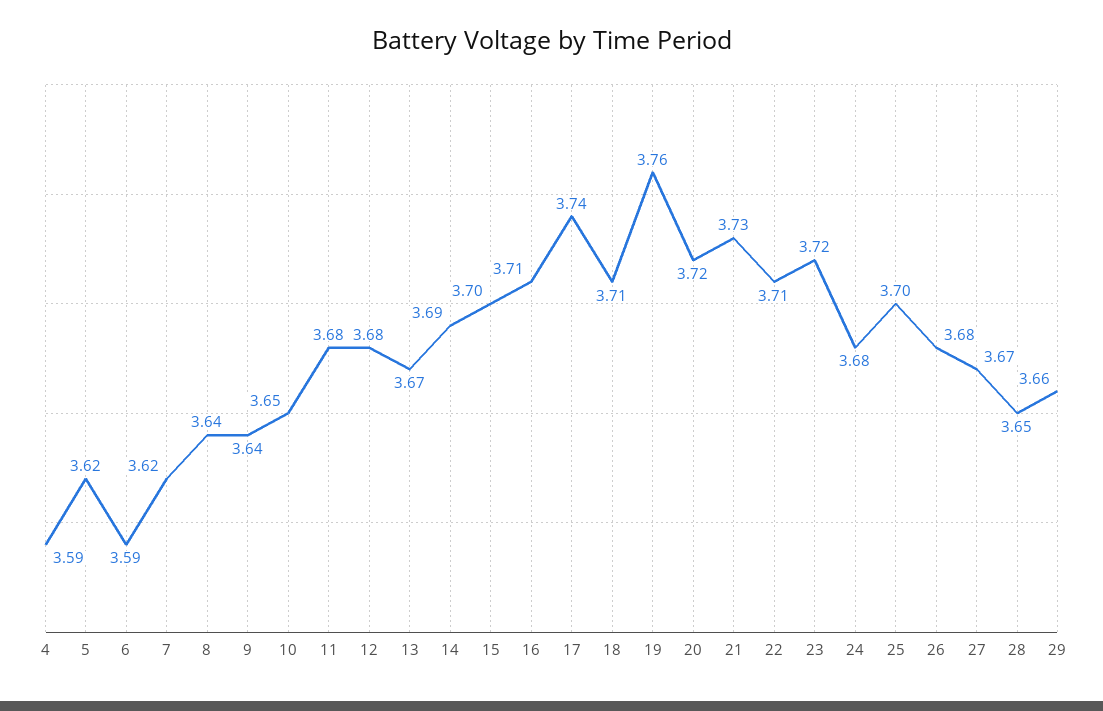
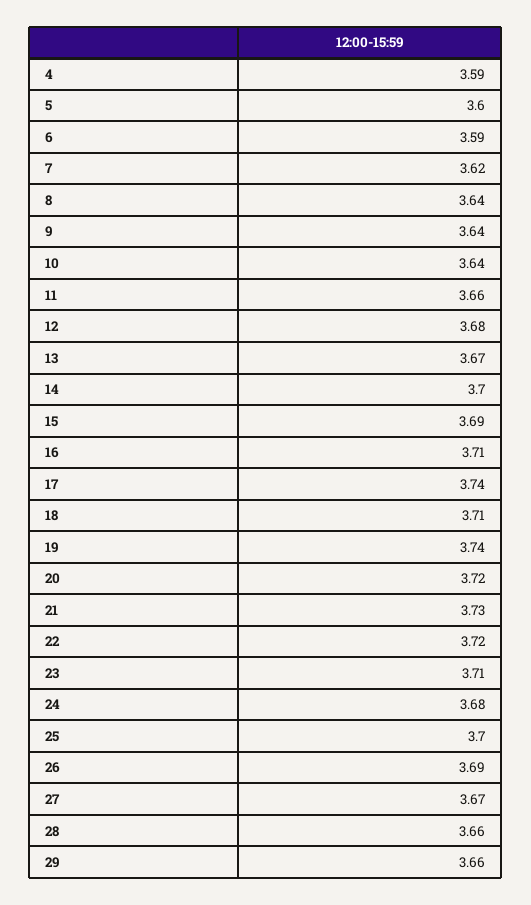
  {
    "4": 3.59,
-   "5": 3.62,
+   "5": 3.6,
    "6": 3.59,
    "7": 3.62,
    "8": 3.64,
    "9": 3.64,
-   "10": 3.65,
+   "10": 3.64,
-   "11": 3.68,
+   "11": 3.66,
    "12": 3.68,
    "13": 3.67,
-   "14": 3.69,
+   "14": 3.7,
-   "15": 3.7,
+   "15": 3.69,
    "16": 3.71,
    "17": 3.74,
    "18": 3.71,
-   "19": 3.76,
+   "19": 3.74,
    "20": 3.72,
    "21": 3.73,
-   "22": 3.71,
+   "22": 3.72,
-   "23": 3.72,
+   "23": 3.71,
    "24": 3.68,
    "25": 3.7,
-   "26": 3.68,
+   "26": 3.69,
    "27": 3.67,
-   "28": 3.65,
+   "28": 3.66,
    "29": 3.66
  }

